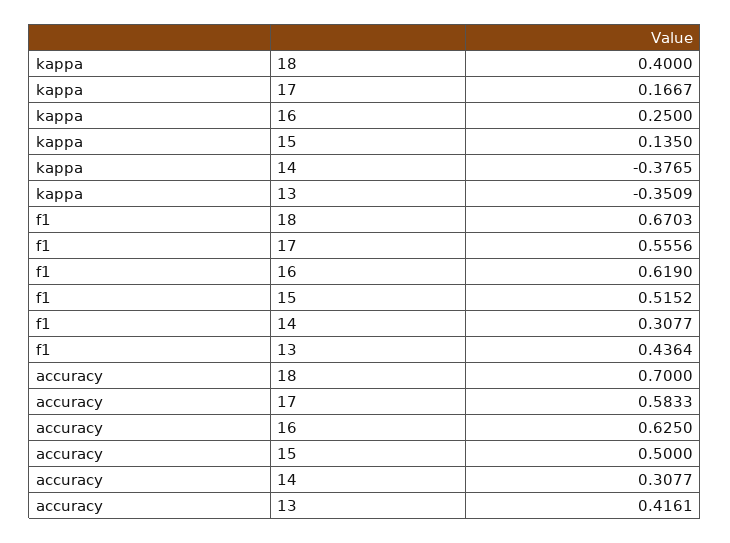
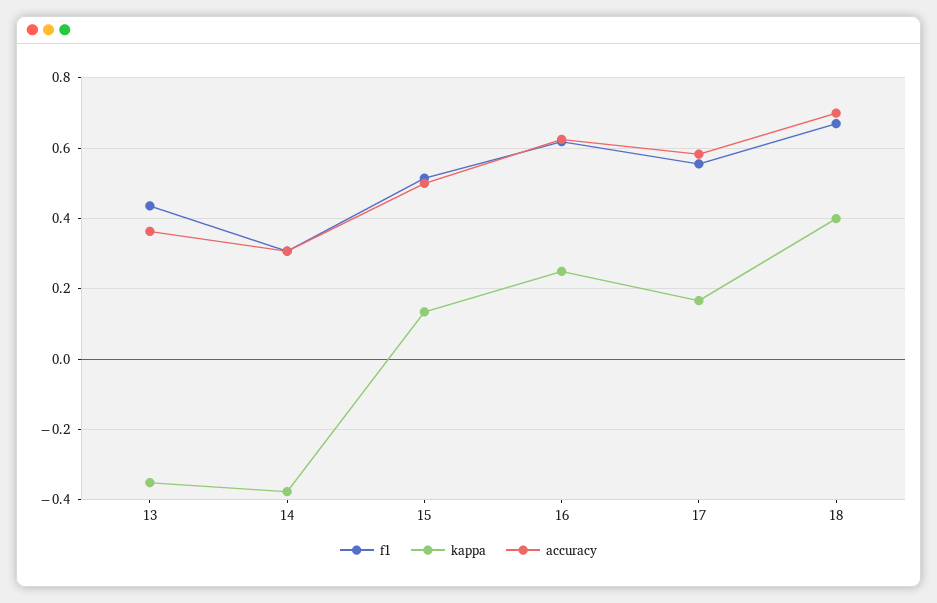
  {
    "kappa": {
      "18": 0.4,
      "17": 0.1667,
      "16": 0.25,
      "15": 0.135,
      "14": -0.3765,
      "13": -0.3509
    },
    "f1": {
      "18": 0.6703,
      "17": 0.5556,
      "16": 0.619,
      "15": 0.5152,
      "14": 0.3077,
      "13": 0.4364
    },
    "accuracy": {
      "18": 0.7,
      "17": 0.5833,
      "16": 0.625,
      "15": 0.5,
      "14": 0.3077,
-     "13": 0.4161
+     "13": 0.36
    }
  }

